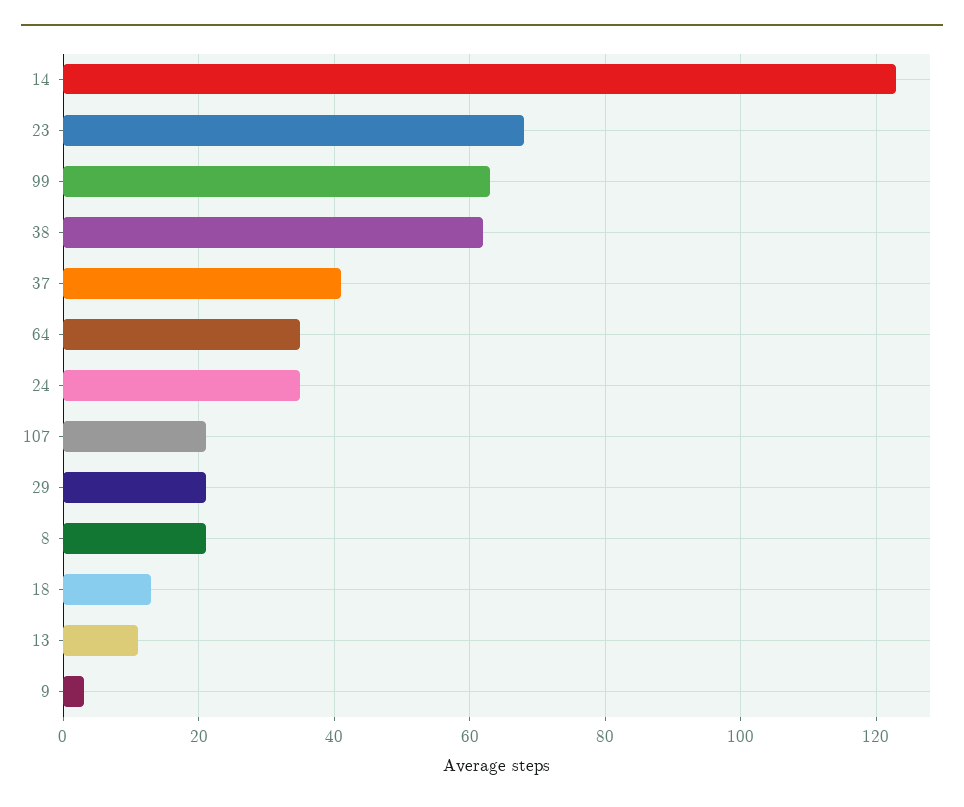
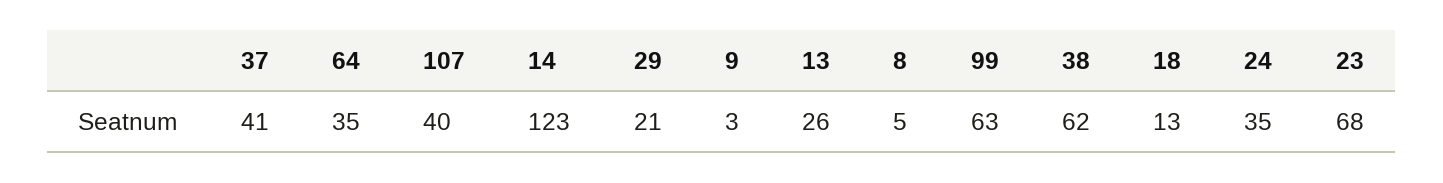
  {
    "14": 123,
    "23": 68,
    "99": 63,
    "38": 62,
    "37": 41,
    "64": 35,
    "24": 35,
-   "107": 20,
+   "107": 40,
    "29": 21,
-   "8": 20,
+   "8": 5,
    "18": 13,
-   "13": 10,
+   "13": 26,
    "9": 3
  }

